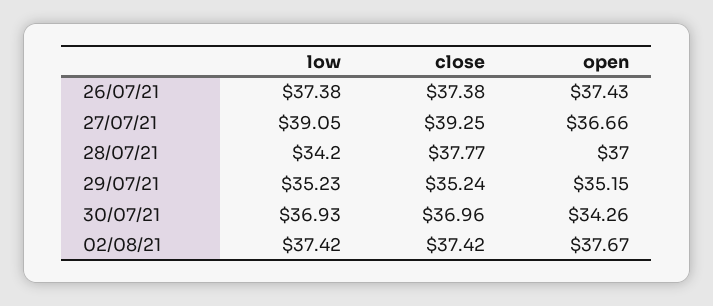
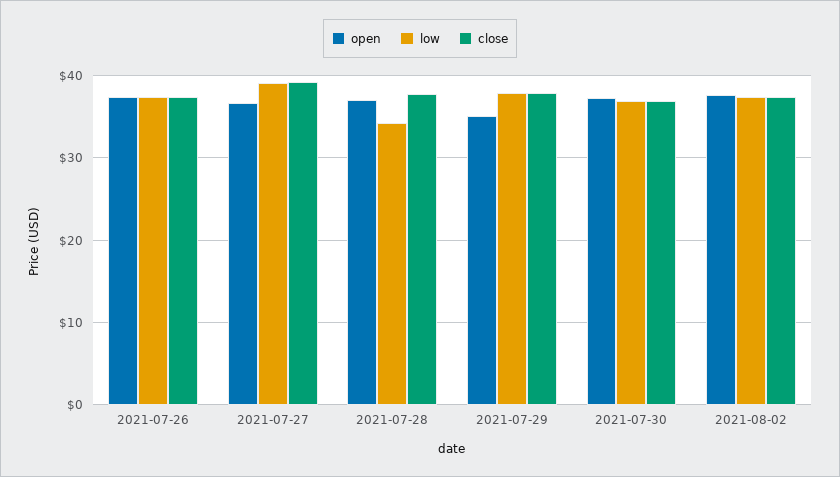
  {
    "low": {
      "26/07/21": 37.38,
      "27/07/21": 39.05,
      "28/07/21": 34.2,
-     "29/07/21": 35.23,
+     "29/07/21": 38,
      "30/07/21": 36.93,
      "02/08/21": 37.42
    },
    "close": {
      "26/07/21": 37.38,
      "27/07/21": 39.25,
      "28/07/21": 37.77,
-     "29/07/21": 35.24,
+     "29/07/21": 38,
      "30/07/21": 36.96,
      "02/08/21": 37.42
    },
    "open": {
      "26/07/21": 37.43,
      "27/07/21": 36.66,
      "28/07/21": 37,
      "29/07/21": 35.15,
-     "30/07/21": 34.26,
+     "30/07/21": 37,
      "02/08/21": 37.67
    }
  }

